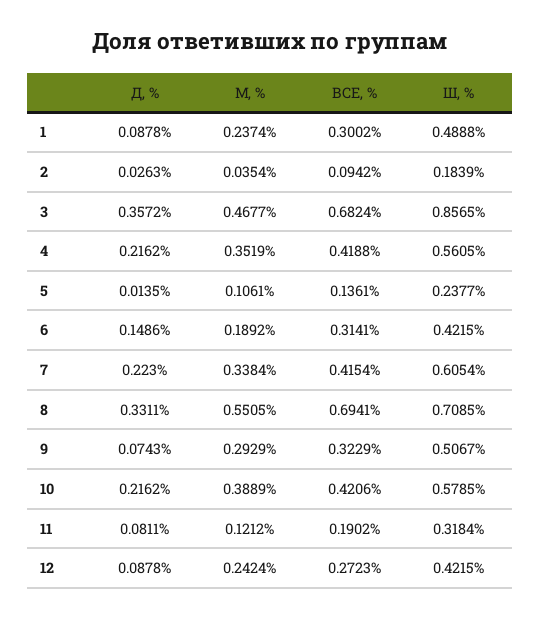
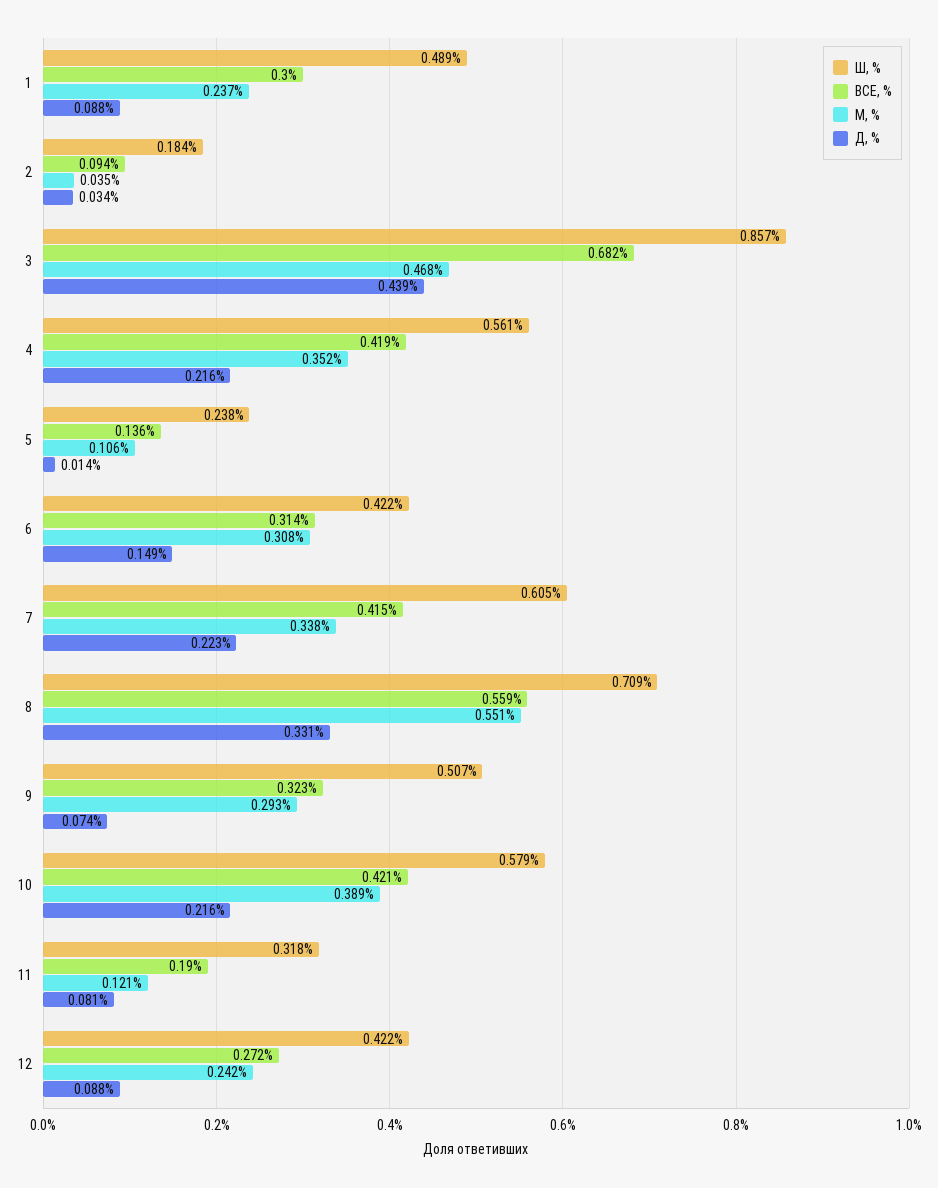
  {
    "Д, %": {
      "1": 0.0878,
-     "2": 0.0263,
+     "2": 0.034,
-     "3": 0.3572,
+     "3": 0.439,
      "4": 0.2162,
      "5": 0.0135,
      "6": 0.1486,
      "7": 0.223,
      "8": 0.3311,
      "9": 0.0743,
      "10": 0.2162,
      "11": 0.0811,
      "12": 0.0878
    },
    "М, %": {
      "1": 0.2374,
      "2": 0.0354,
      "3": 0.4677,
      "4": 0.3519,
      "5": 0.1061,
-     "6": 0.1892,
+     "6": 0.308,
      "7": 0.3384,
      "8": 0.5505,
      "9": 0.2929,
      "10": 0.3889,
      "11": 0.1212,
      "12": 0.2424
    },
    "ВСЕ, %": {
      "1": 0.3002,
      "2": 0.0942,
      "3": 0.6824,
      "4": 0.4188,
      "5": 0.1361,
      "6": 0.3141,
      "7": 0.4154,
-     "8": 0.6941,
+     "8": 0.559,
      "9": 0.3229,
      "10": 0.4206,
      "11": 0.1902,
      "12": 0.2723
    },
    "Ш, %": {
      "1": 0.4888,
      "2": 0.1839,
      "3": 0.8565,
      "4": 0.5605,
      "5": 0.2377,
      "6": 0.4215,
      "7": 0.6054,
      "8": 0.7085,
      "9": 0.5067,
      "10": 0.5785,
      "11": 0.3184,
      "12": 0.4215
    }
  }

